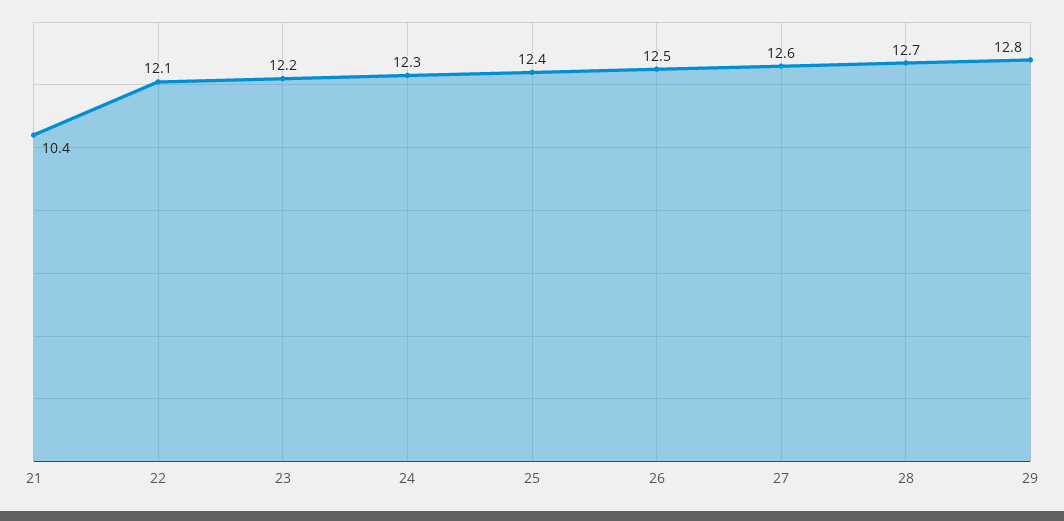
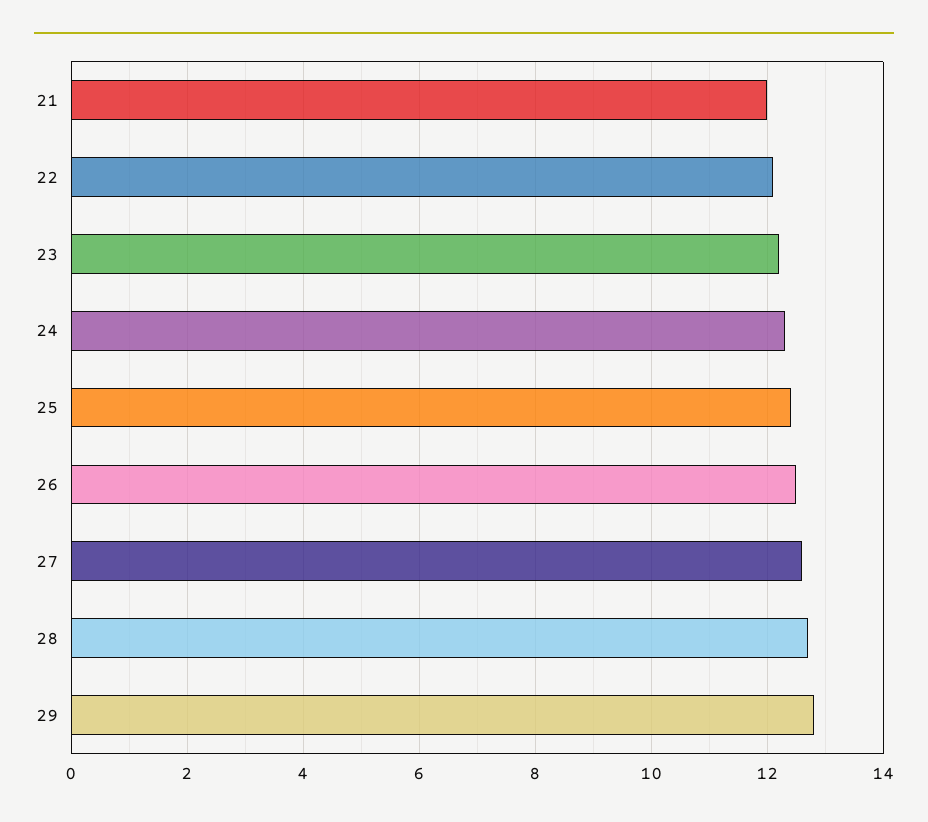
  {
-   "21": 10.4,
+   "21": 12,
    "22": 12.1,
    "23": 12.2,
    "24": 12.3,
    "25": 12.4,
    "26": 12.5,
    "27": 12.6,
    "28": 12.7,
    "29": 12.8
  }

